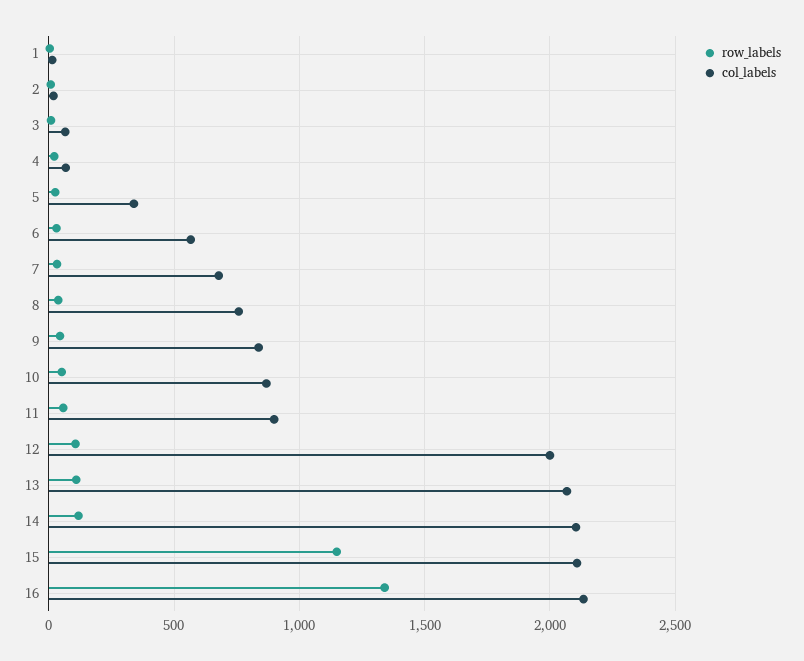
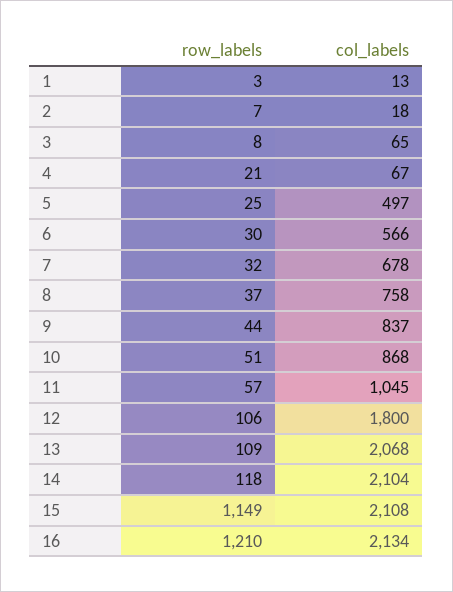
  {
    "row_labels": {
      "1": 3,
      "2": 7,
      "3": 8,
      "4": 21,
      "5": 25,
      "6": 30,
      "7": 32,
      "8": 37,
      "9": 44,
      "10": 51,
      "11": 57,
      "12": 106,
      "13": 109,
      "14": 118,
      "15": 1149,
-     "16": 1350
+     "16": 1210
    },
    "col_labels": {
      "1": 13,
      "2": 18,
      "3": 65,
      "4": 67,
-     "5": 350,
+     "5": 497,
      "6": 566,
      "7": 678,
      "8": 758,
      "9": 837,
      "10": 868,
-     "11": 900,
+     "11": 1045,
-     "12": 2000,
+     "12": 1800,
      "13": 2068,
      "14": 2104,
      "15": 2108,
      "16": 2134
    }
  }

